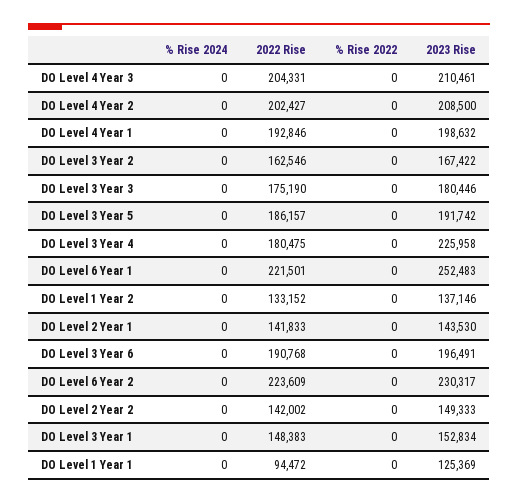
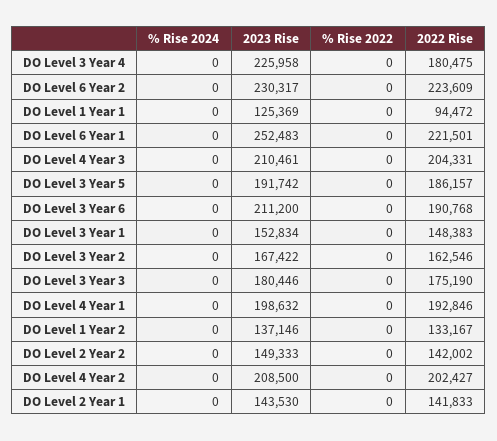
  {
    "% Rise 2024": {
      "DO Level 4 Year 3": 0,
      "DO Level 4 Year 2": 0,
      "DO Level 4 Year 1": 0,
      "DO Level 3 Year 2": 0,
      "DO Level 3 Year 3": 0,
      "DO Level 3 Year 5": 0,
      "DO Level 3 Year 4": 0,
      "DO Level 6 Year 1": 0,
      "DO Level 1 Year 2": 0,
      "DO Level 2 Year 1": 0,
      "DO Level 3 Year 6": 0,
      "DO Level 6 Year 2": 0,
      "DO Level 2 Year 2": 0,
      "DO Level 3 Year 1": 0,
      "DO Level 1 Year 1": 0
    },
    "2022 Rise": {
      "DO Level 4 Year 3": 204331,
      "DO Level 4 Year 2": 202427,
      "DO Level 4 Year 1": 192846,
      "DO Level 3 Year 2": 162546,
      "DO Level 3 Year 3": 175190,
      "DO Level 3 Year 5": 186157,
      "DO Level 3 Year 4": 180475,
      "DO Level 6 Year 1": 221501,
-     "DO Level 1 Year 2": 133152,
+     "DO Level 1 Year 2": 133167,
      "DO Level 2 Year 1": 141833,
      "DO Level 3 Year 6": 190768,
      "DO Level 6 Year 2": 223609,
      "DO Level 2 Year 2": 142002,
      "DO Level 3 Year 1": 148383,
      "DO Level 1 Year 1": 94472
    },
    "% Rise 2022": {
      "DO Level 4 Year 3": 0,
      "DO Level 4 Year 2": 0,
      "DO Level 4 Year 1": 0,
      "DO Level 3 Year 2": 0,
      "DO Level 3 Year 3": 0,
      "DO Level 3 Year 5": 0,
      "DO Level 3 Year 4": 0,
      "DO Level 6 Year 1": 0,
      "DO Level 1 Year 2": 0,
      "DO Level 2 Year 1": 0,
      "DO Level 3 Year 6": 0,
      "DO Level 6 Year 2": 0,
      "DO Level 2 Year 2": 0,
      "DO Level 3 Year 1": 0,
      "DO Level 1 Year 1": 0
    },
    "2023 Rise": {
      "DO Level 4 Year 3": 210461,
      "DO Level 4 Year 2": 208500,
      "DO Level 4 Year 1": 198632,
      "DO Level 3 Year 2": 167422,
      "DO Level 3 Year 3": 180446,
      "DO Level 3 Year 5": 191742,
      "DO Level 3 Year 4": 225958,
      "DO Level 6 Year 1": 252483,
      "DO Level 1 Year 2": 137146,
      "DO Level 2 Year 1": 143530,
-     "DO Level 3 Year 6": 196491,
+     "DO Level 3 Year 6": 211200,
      "DO Level 6 Year 2": 230317,
      "DO Level 2 Year 2": 149333,
      "DO Level 3 Year 1": 152834,
      "DO Level 1 Year 1": 125369
    }
  }

